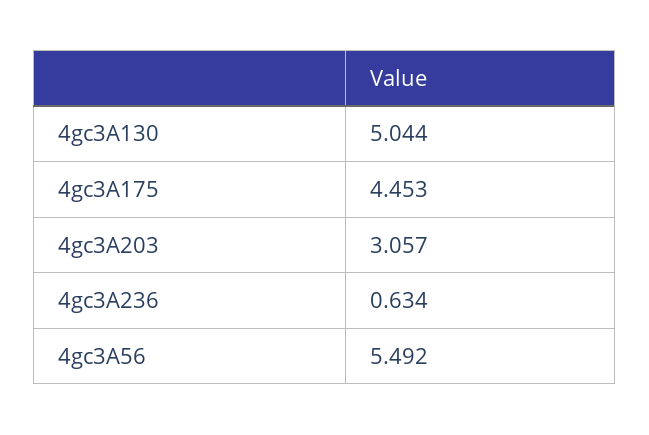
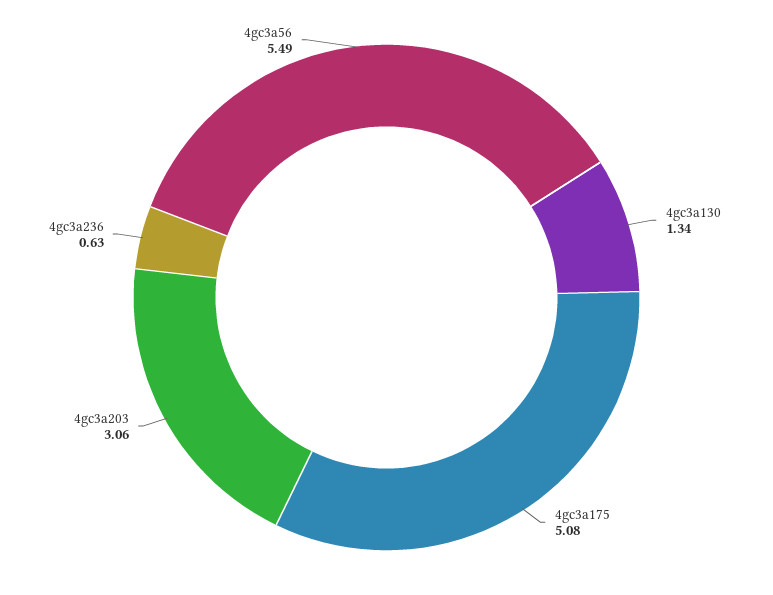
  {
-   "4gc3A130": 5.044,
+   "4gc3A130": 1.34,
-   "4gc3A175": 4.453,
+   "4gc3A175": 5.08,
    "4gc3A203": 3.057,
    "4gc3A236": 0.634,
    "4gc3A56": 5.492
  }

